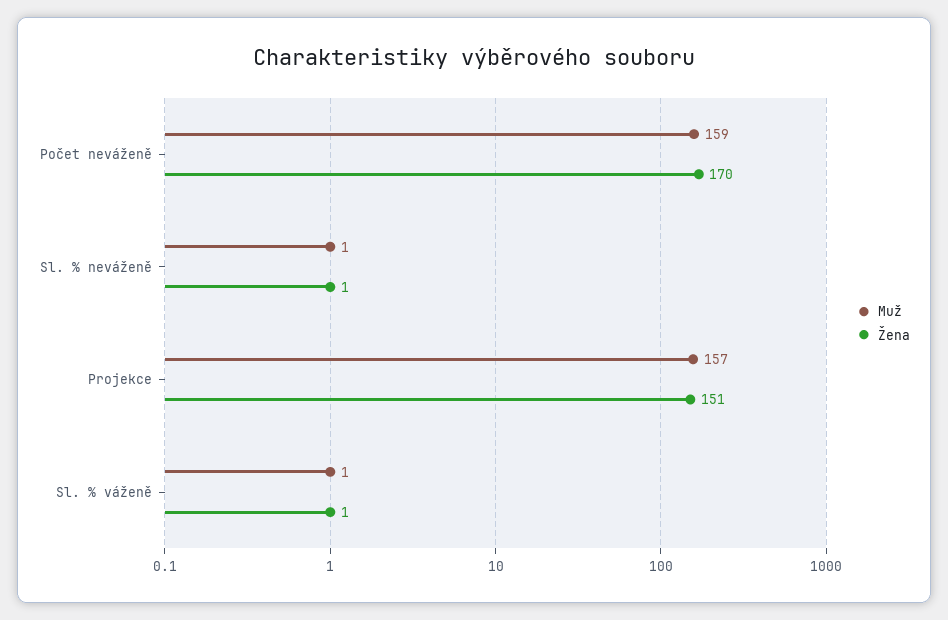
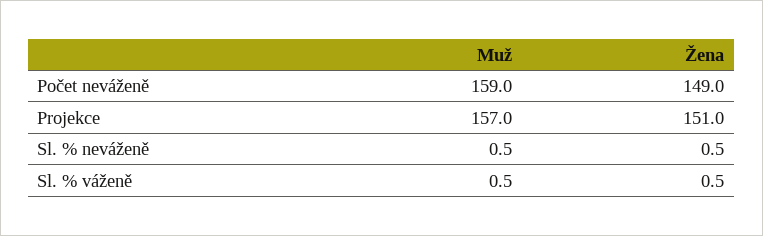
  {
    "Muž": {
      "Počet neváženě": 159,
      "Sl. % neváženě": 0.5,
      "Projekce": 157,
      "Sl. % váženě": 0.5
    },
    "Žena": {
-     "Počet neváženě": 170,
+     "Počet neváženě": 149,
      "Sl. % neváženě": 0.5,
      "Projekce": 151,
      "Sl. % váženě": 0.5
    }
  }

